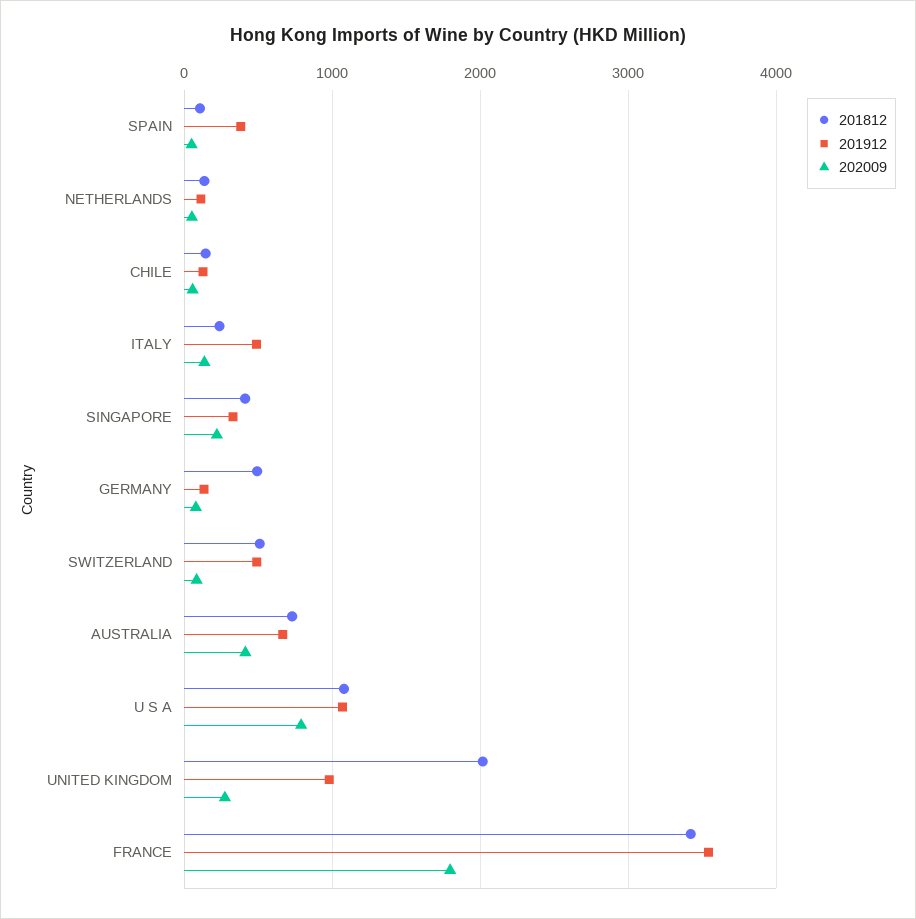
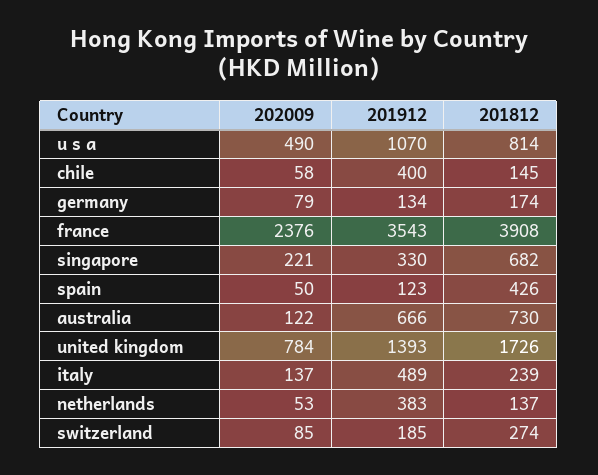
  {
    "201812": {
-     "SPAIN": 100,
+     "SPAIN": 426,
      "NETHERLANDS": 137,
      "CHILE": 145,
      "ITALY": 239,
-     "SINGAPORE": 400,
+     "SINGAPORE": 682,
-     "GERMANY": 500,
+     "GERMANY": 174,
-     "SWITZERLAND": 500,
+     "SWITZERLAND": 274,
      "AUSTRALIA": 730,
-     "U S A": 1100,
+     "U S A": 814,
-     "UNITED KINGDOM": 2000,
+     "UNITED KINGDOM": 1726,
-     "FRANCE": 3400
+     "FRANCE": 3908
    },
    "201912": {
-     "SPAIN": 400,
+     "SPAIN": 123,
-     "NETHERLANDS": 100,
+     "NETHERLANDS": 383,
-     "CHILE": 100,
+     "CHILE": 400,
      "ITALY": 489,
      "SINGAPORE": 330,
      "GERMANY": 134,
-     "SWITZERLAND": 500,
+     "SWITZERLAND": 185,
      "AUSTRALIA": 666,
      "U S A": 1070,
-     "UNITED KINGDOM": 1000,
+     "UNITED KINGDOM": 1393,
      "FRANCE": 3543
    },
    "202009": {
      "SPAIN": 50,
      "NETHERLANDS": 53,
      "CHILE": 58,
      "ITALY": 137,
      "SINGAPORE": 221,
      "GERMANY": 79,
      "SWITZERLAND": 85,
-     "AUSTRALIA": 400,
+     "AUSTRALIA": 122,
-     "U S A": 800,
+     "U S A": 490,
-     "UNITED KINGDOM": 300,
+     "UNITED KINGDOM": 784,
-     "FRANCE": 1800
+     "FRANCE": 2376
    }
  }

